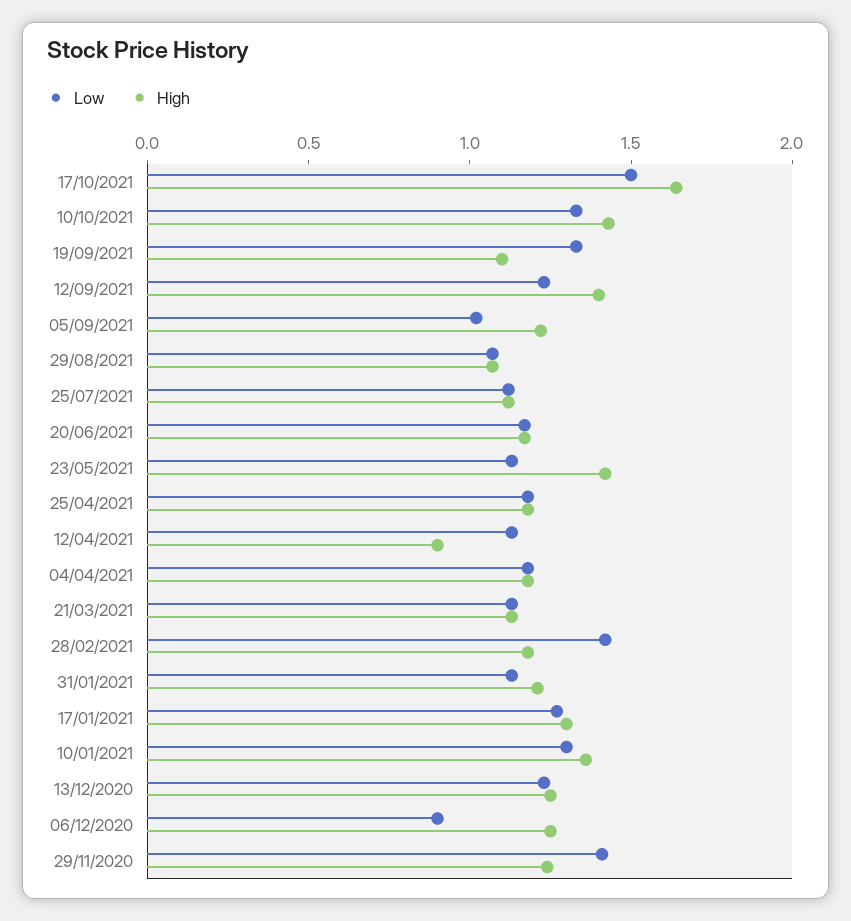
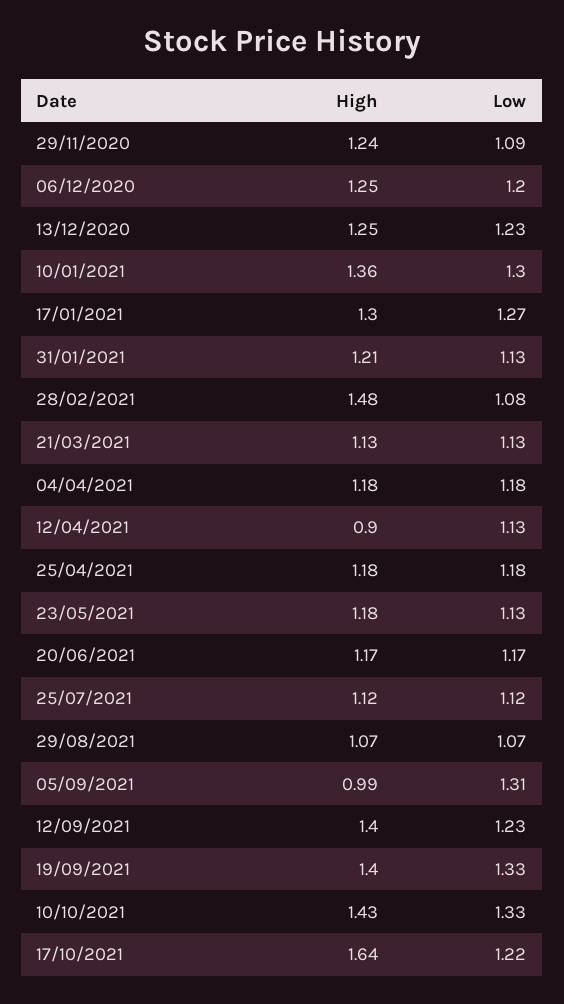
  {
    "Low": {
-     "17/10/2021": 1.5,
+     "17/10/2021": 1.22,
      "10/10/2021": 1.33,
      "19/09/2021": 1.33,
      "12/09/2021": 1.23,
-     "05/09/2021": 1,
+     "05/09/2021": 1.31,
      "29/08/2021": 1.07,
      "25/07/2021": 1.12,
      "20/06/2021": 1.17,
      "23/05/2021": 1.13,
      "25/04/2021": 1.18,
      "12/04/2021": 1.13,
      "04/04/2021": 1.18,
      "21/03/2021": 1.13,
-     "28/02/2021": 1.4,
+     "28/02/2021": 1.08,
      "31/01/2021": 1.13,
      "17/01/2021": 1.27,
      "10/01/2021": 1.3,
      "13/12/2020": 1.23,
-     "06/12/2020": 0.9,
+     "06/12/2020": 1.2,
-     "29/11/2020": 1.4
+     "29/11/2020": 1.09
    },
    "High": {
      "17/10/2021": 1.64,
      "10/10/2021": 1.43,
-     "19/09/2021": 1.1,
+     "19/09/2021": 1.4,
      "12/09/2021": 1.4,
-     "05/09/2021": 1.2,
+     "05/09/2021": 0.99,
      "29/08/2021": 1.07,
      "25/07/2021": 1.12,
      "20/06/2021": 1.17,
-     "23/05/2021": 1.4,
+     "23/05/2021": 1.18,
      "25/04/2021": 1.18,
      "12/04/2021": 0.9,
      "04/04/2021": 1.18,
      "21/03/2021": 1.13,
-     "28/02/2021": 1.2,
+     "28/02/2021": 1.48,
      "31/01/2021": 1.21,
      "17/01/2021": 1.3,
      "10/01/2021": 1.36,
      "13/12/2020": 1.25,
      "06/12/2020": 1.25,
      "29/11/2020": 1.24
    }
  }

